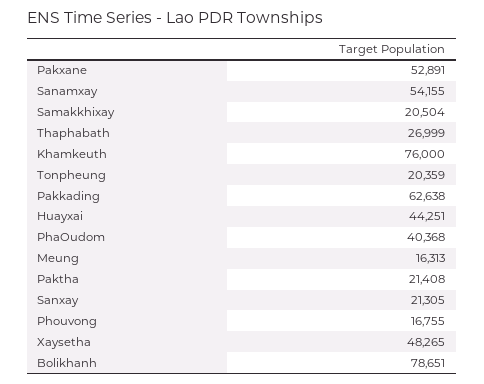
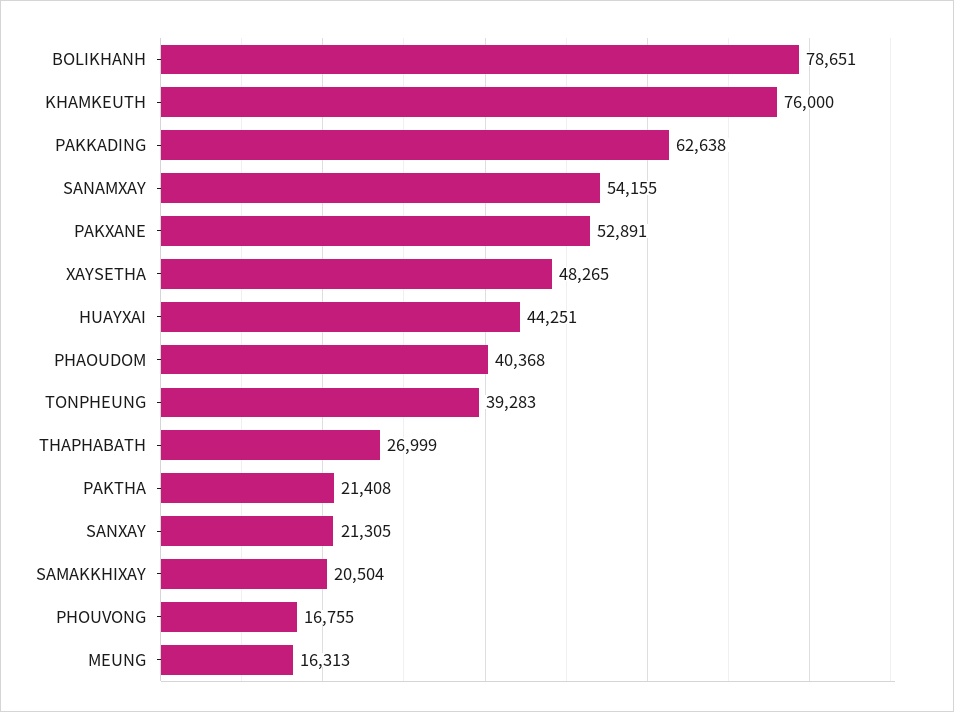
  {
    "Pakxane": 52891,
    "Sanamxay": 54155,
    "Samakkhixay": 20504,
    "Thaphabath": 26999,
    "Khamkeuth": 76000,
-   "Tonpheung": 20359,
+   "Tonpheung": 39283,
    "Pakkading": 62638,
    "Huayxai": 44251,
    "PhaOudom": 40368,
    "Meung": 16313,
    "Paktha": 21408,
    "Sanxay": 21305,
    "Phouvong": 16755,
    "Xaysetha": 48265,
    "Bolikhanh": 78651
  }

